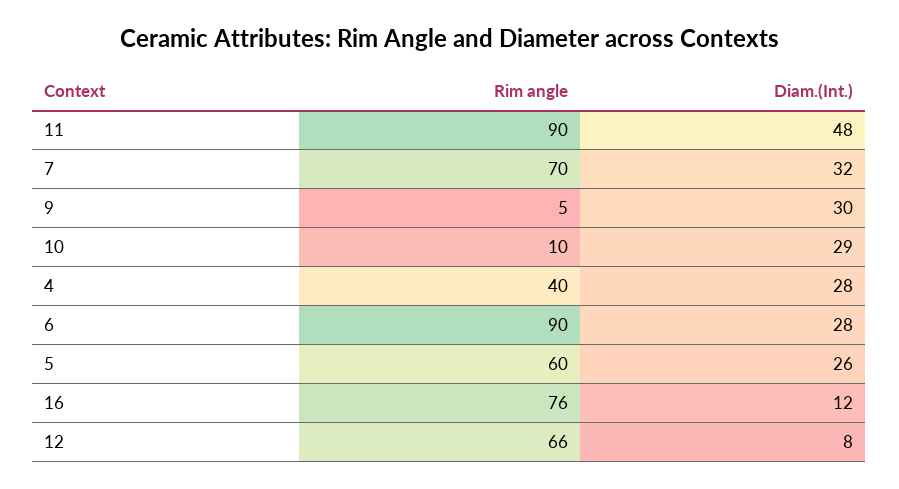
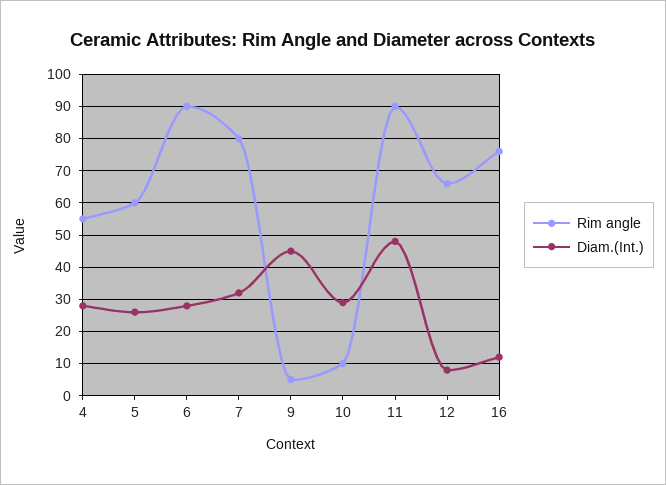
  {
    "Rim angle": {
      "11": 90,
-     "7": 70,
+     "7": 80,
      "9": 5,
      "10": 10,
-     "4": 40,
+     "4": 55,
      "6": 90,
      "5": 60,
      "16": 76,
      "12": 66
    },
    "Diam.(Int.)": {
      "11": 48,
      "7": 32,
-     "9": 30,
+     "9": 45,
      "10": 29,
      "4": 28,
      "6": 28,
      "5": 26,
      "16": 12,
      "12": 8
    }
  }

